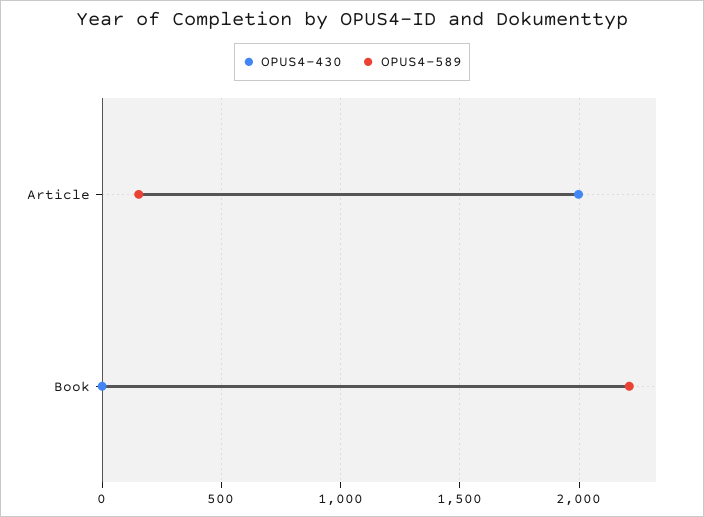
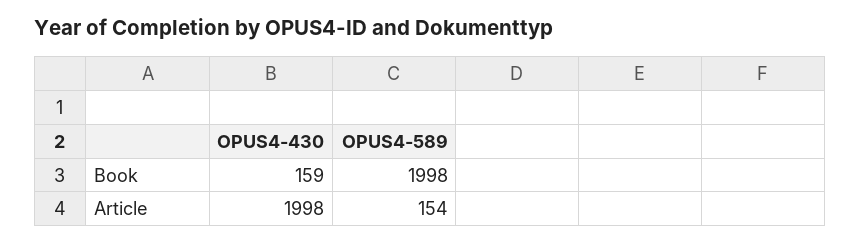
  {
    "OPUS4-430": {
      "Article": 1998,
-     "Book": 0
+     "Book": 159
    },
    "OPUS4-589": {
      "Article": 154,
-     "Book": 2200
+     "Book": 1998
    }
  }

